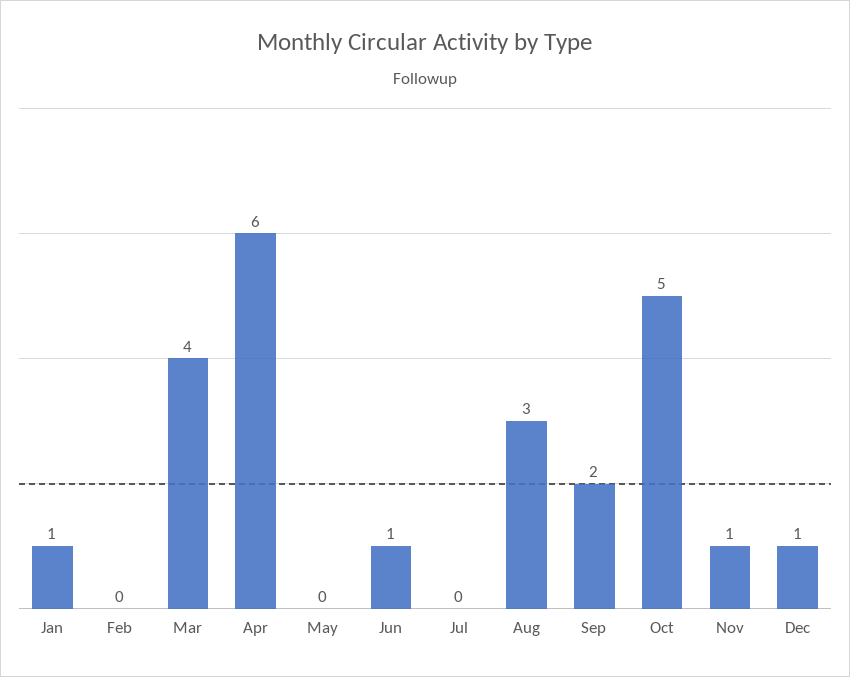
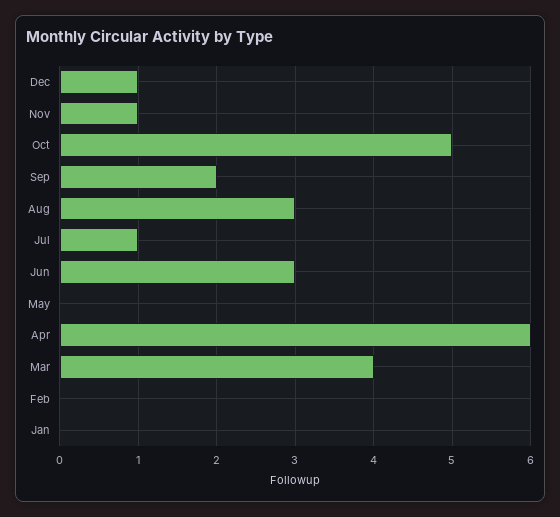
  {
-   "Jan": 1,
+   "Jan": 0,
    "Feb": 0,
    "Mar": 4,
    "Apr": 6,
    "May": 0,
-   "Jun": 1,
+   "Jun": 3,
-   "Jul": 0,
+   "Jul": 1,
    "Aug": 3,
    "Sep": 2,
    "Oct": 5,
    "Nov": 1,
    "Dec": 1
  }

